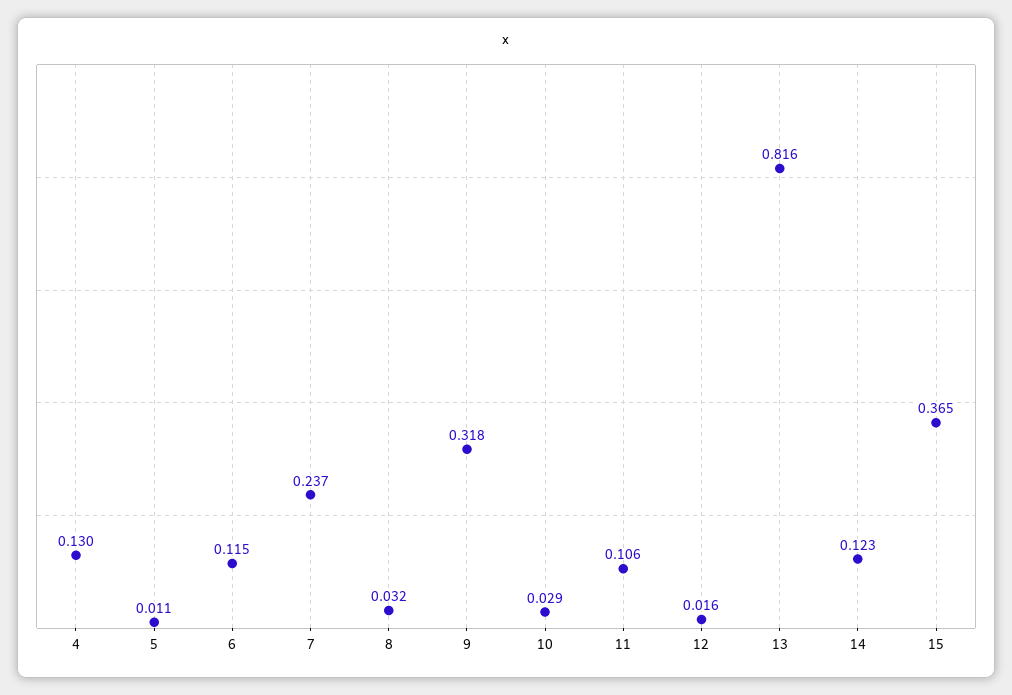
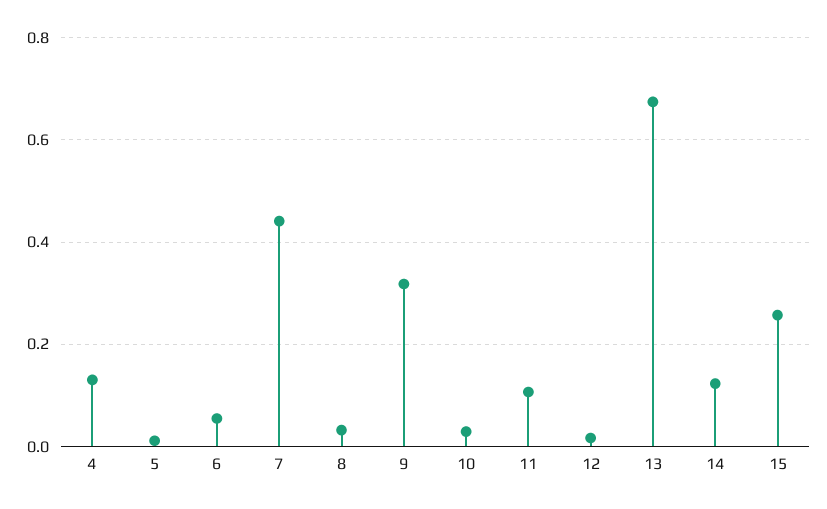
  {
    "4": 0.13,
    "5": 0.011,
-   "6": 0.115,
+   "6": 0.06,
-   "7": 0.237,
+   "7": 0.44,
    "8": 0.032,
    "9": 0.318,
    "10": 0.029,
    "11": 0.106,
    "12": 0.016,
-   "13": 0.816,
+   "13": 0.68,
    "14": 0.123,
-   "15": 0.365
+   "15": 0.26
  }

